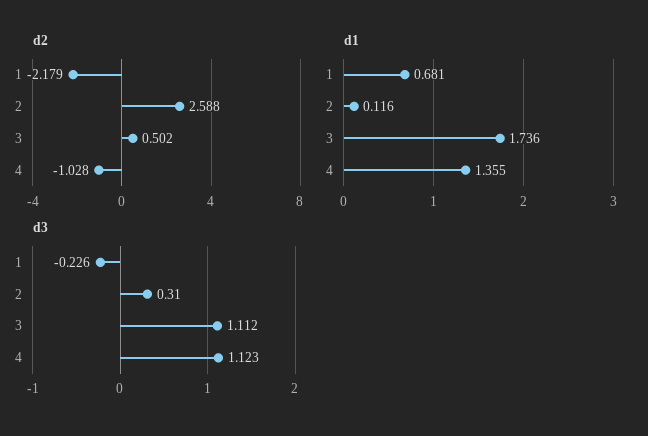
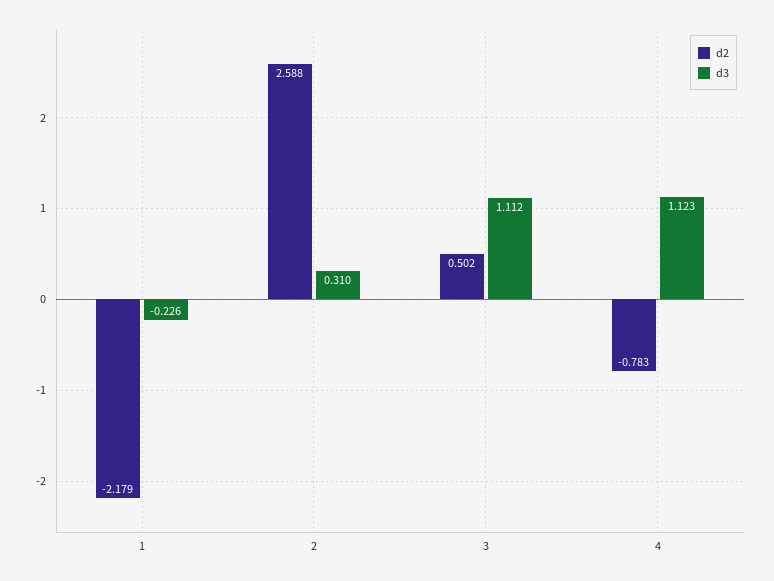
  {
    "d2": {
      "1": -2.179,
      "2": 2.588,
      "3": 0.502,
-     "4": -1.028
+     "4": -0.783
    },
-   "d1": {
-     "1": 0.681,
-     "2": 0.116,
-     "3": 1.736,
-     "4": 1.355
-   },
    "d3": {
      "1": -0.226,
      "2": 0.31,
      "3": 1.112,
      "4": 1.123
    }
  }

